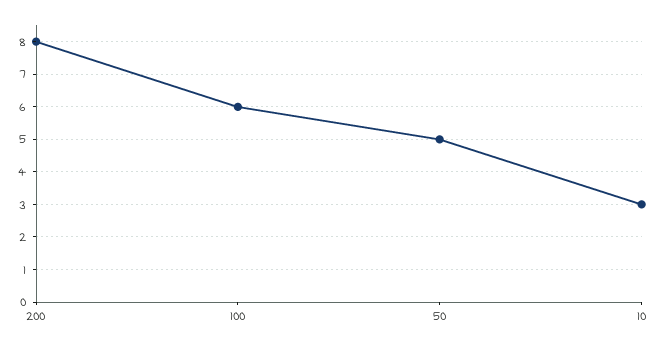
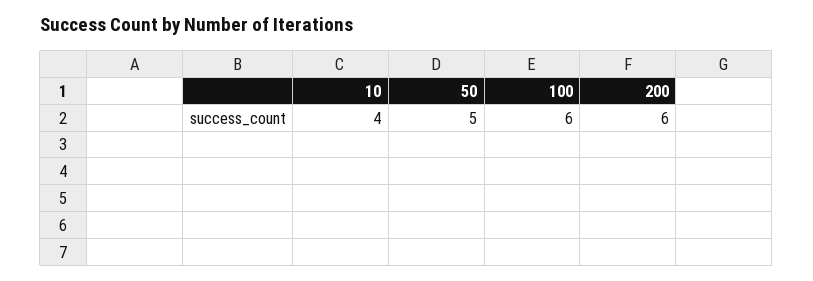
  {
-   "200": 8,
+   "200": 6,
    "100": 6,
    "50": 5,
-   "10": 3
+   "10": 4
  }

